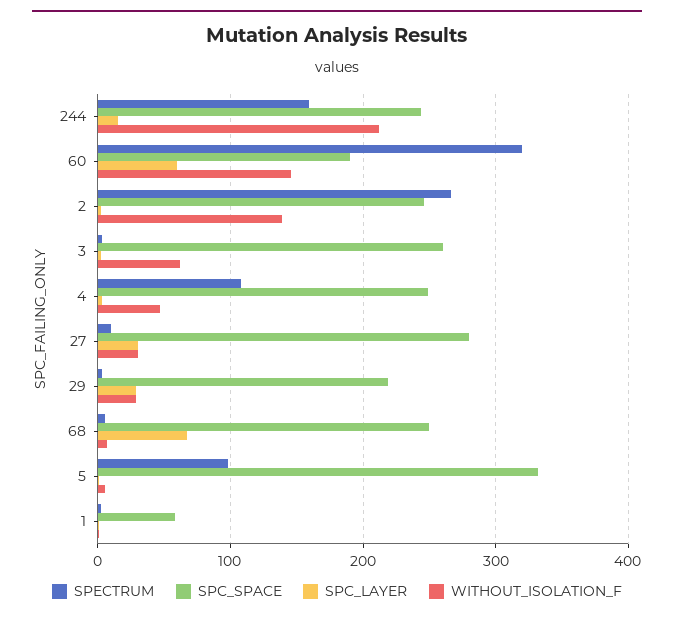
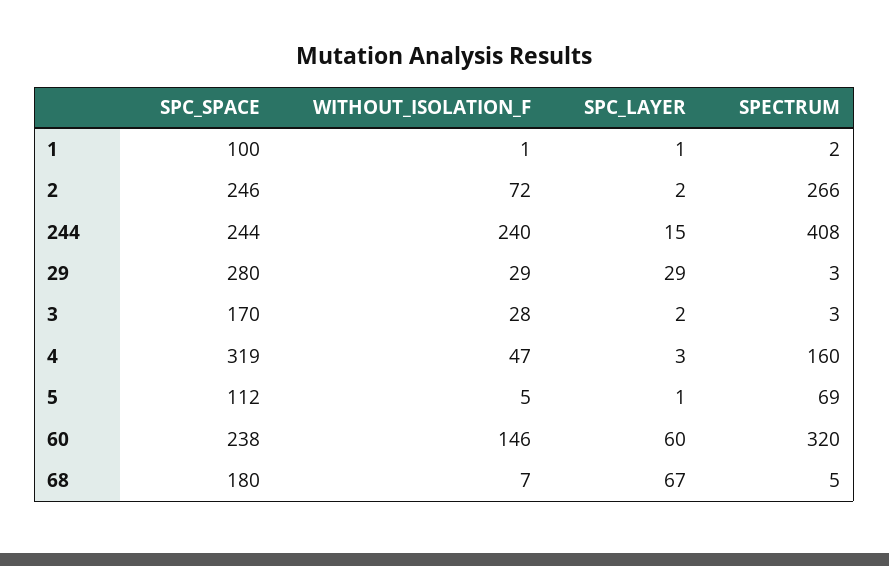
  {
    "SPECTRUM": {
-     "244": 160,
+     "244": 408,
      "60": 320,
      "2": 266,
      "3": 3,
-     "4": 110,
+     "4": 160,
-     "27": 10,
      "29": 3,
      "68": 5,
-     "5": 100,
+     "5": 69,
      "1": 2
    },
    "SPC_SPACE": {
      "244": 244,
-     "60": 190,
+     "60": 238,
      "2": 246,
-     "3": 260,
+     "3": 170,
-     "4": 250,
+     "4": 319,
-     "27": 280,
-     "29": 220,
+     "29": 280,
-     "68": 250,
+     "68": 180,
-     "5": 330,
+     "5": 112,
-     "1": 60
+     "1": 100
    },
    "SPC_LAYER": {
      "244": 15,
      "60": 60,
      "2": 2,
      "3": 2,
      "4": 3,
-     "27": 30,
      "29": 29,
      "68": 67,
      "5": 1,
      "1": 1
    },
    "WITHOUT_ISOLATION_F": {
-     "244": 210,
+     "244": 240,
      "60": 146,
-     "2": 140,
+     "2": 72,
-     "3": 60,
+     "3": 28,
      "4": 47,
-     "27": 30,
      "29": 29,
      "68": 7,
      "5": 5,
      "1": 1
    }
  }

